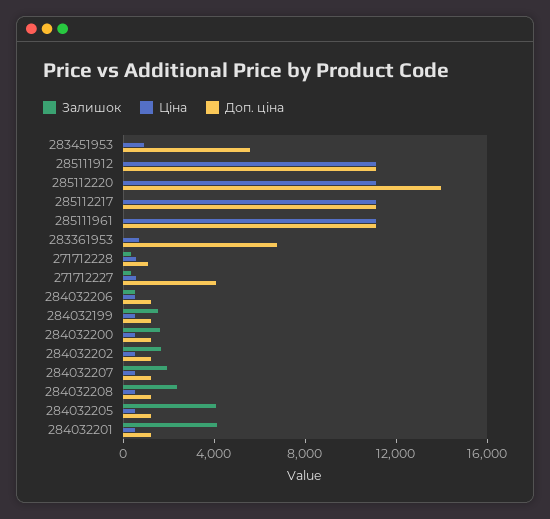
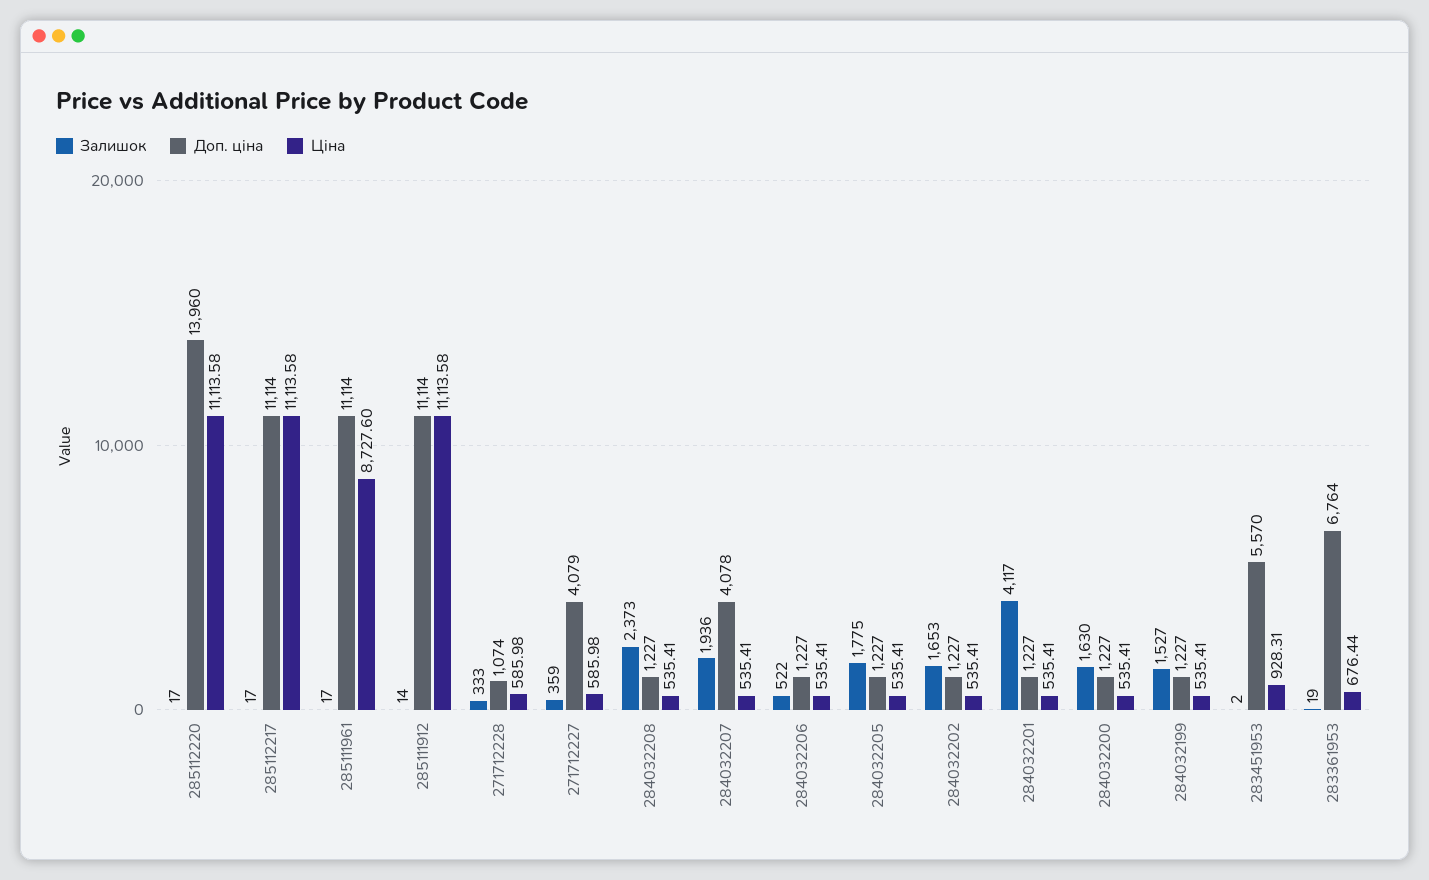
  {
    "Залишок": {
      "283451953": 2,
      "285111912": 14,
      "285112220": 17,
      "285112217": 17,
      "285111961": 17,
      "283361953": 19,
      "271712228": 333,
      "271712227": 359,
      "284032206": 522,
      "284032199": 1527,
      "284032200": 1630,
      "284032202": 1653,
      "284032207": 1936,
      "284032208": 2373,
-     "284032205": 4000,
+     "284032205": 1775,
      "284032201": 4117
    },
    "Ціна": {
      "283451953": 928.31,
      "285111912": 11113.58,
      "285112220": 11113.58,
      "285112217": 11113.58,
-     "285111961": 11000,
+     "285111961": 8727.6,
      "283361953": 676.44,
      "271712228": 585.98,
      "271712227": 585.98,
      "284032206": 535.41,
      "284032199": 535.41,
      "284032200": 535.41,
      "284032202": 535.41,
      "284032207": 535.41,
      "284032208": 535.41,
      "284032205": 535.41,
      "284032201": 535.41
    },
    "Доп. ціна": {
      "283451953": 5570,
      "285111912": 11114,
      "285112220": 13960,
      "285112217": 11114,
      "285111961": 11114,
      "283361953": 6764,
      "271712228": 1074,
      "271712227": 4079,
      "284032206": 1227,
      "284032199": 1227,
      "284032200": 1227,
      "284032202": 1227,
-     "284032207": 1000,
+     "284032207": 4078,
      "284032208": 1227,
      "284032205": 1227,
      "284032201": 1227
    }
  }

